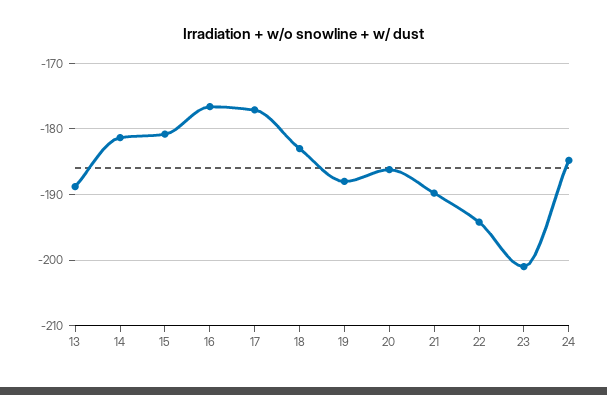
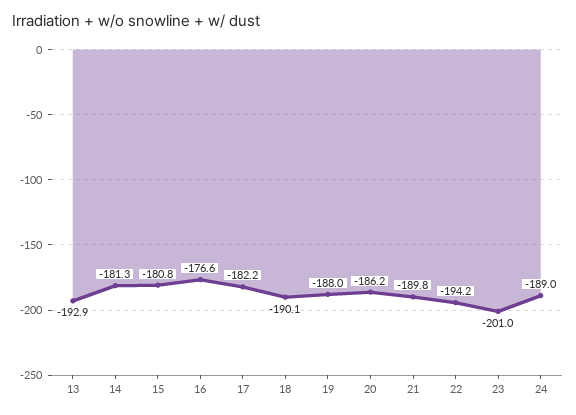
  {
-   "13": -189,
+   "13": -192.9,
    "14": -181.3,
    "15": -180.8,
    "16": -176.6,
-   "17": -177,
+   "17": -182.2,
-   "18": -183,
+   "18": -190.1,
    "19": -188,
    "20": -186.2,
    "21": -189.8,
    "22": -194.2,
    "23": -201,
-   "24": -185
+   "24": -189
  }

